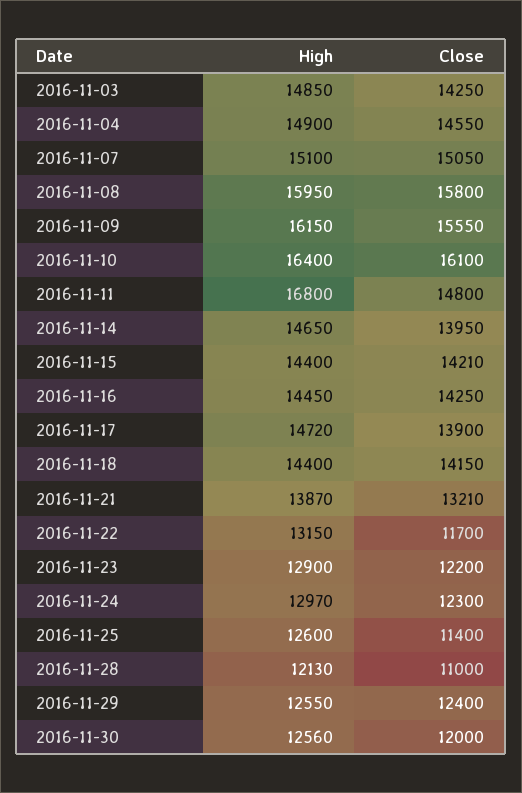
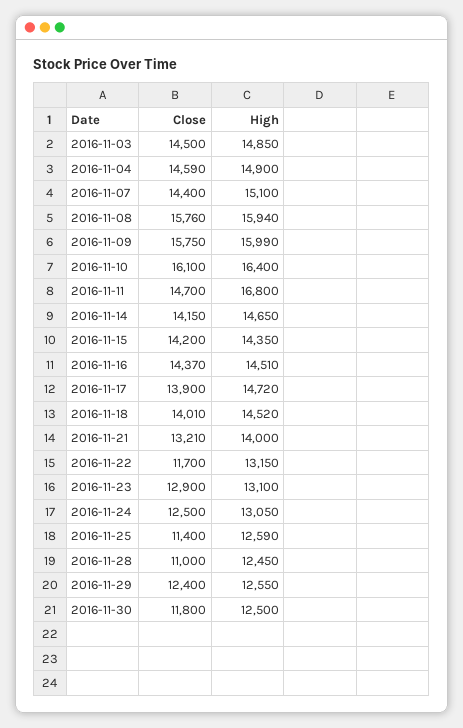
  {
    "High": {
      "2016-11-03": 14850,
      "2016-11-04": 14900,
      "2016-11-07": 15100,
-     "2016-11-08": 15950,
+     "2016-11-08": 15940,
-     "2016-11-09": 16150,
+     "2016-11-09": 15990,
      "2016-11-10": 16400,
      "2016-11-11": 16800,
      "2016-11-14": 14650,
-     "2016-11-15": 14400,
+     "2016-11-15": 14350,
-     "2016-11-16": 14450,
+     "2016-11-16": 14510,
      "2016-11-17": 14720,
-     "2016-11-18": 14400,
+     "2016-11-18": 14520,
-     "2016-11-21": 13870,
+     "2016-11-21": 14000,
      "2016-11-22": 13150,
-     "2016-11-23": 12900,
+     "2016-11-23": 13100,
-     "2016-11-24": 12970,
+     "2016-11-24": 13050,
-     "2016-11-25": 12600,
+     "2016-11-25": 12590,
-     "2016-11-28": 12130,
+     "2016-11-28": 12450,
      "2016-11-29": 12550,
-     "2016-11-30": 12560
+     "2016-11-30": 12500
    },
    "Close": {
-     "2016-11-03": 14250,
+     "2016-11-03": 14500,
-     "2016-11-04": 14550,
+     "2016-11-04": 14590,
-     "2016-11-07": 15050,
+     "2016-11-07": 14400,
-     "2016-11-08": 15800,
+     "2016-11-08": 15760,
-     "2016-11-09": 15550,
+     "2016-11-09": 15750,
      "2016-11-10": 16100,
-     "2016-11-11": 14800,
+     "2016-11-11": 14700,
-     "2016-11-14": 13950,
+     "2016-11-14": 14150,
-     "2016-11-15": 14210,
+     "2016-11-15": 14200,
-     "2016-11-16": 14250,
+     "2016-11-16": 14370,
      "2016-11-17": 13900,
-     "2016-11-18": 14150,
+     "2016-11-18": 14010,
      "2016-11-21": 13210,
      "2016-11-22": 11700,
-     "2016-11-23": 12200,
+     "2016-11-23": 12900,
-     "2016-11-24": 12300,
+     "2016-11-24": 12500,
      "2016-11-25": 11400,
      "2016-11-28": 11000,
      "2016-11-29": 12400,
-     "2016-11-30": 12000
+     "2016-11-30": 11800
    }
  }

